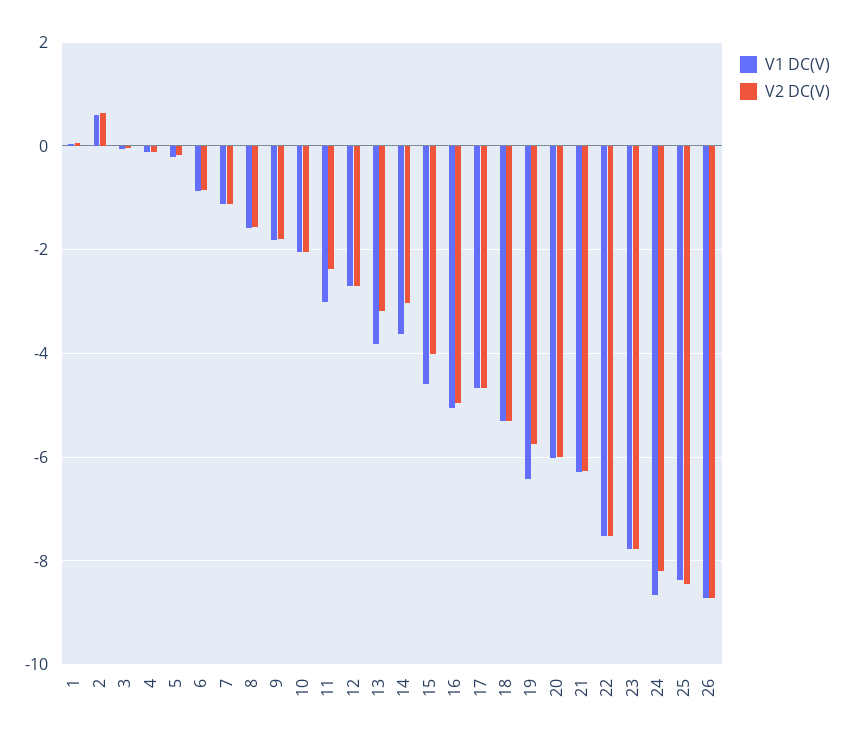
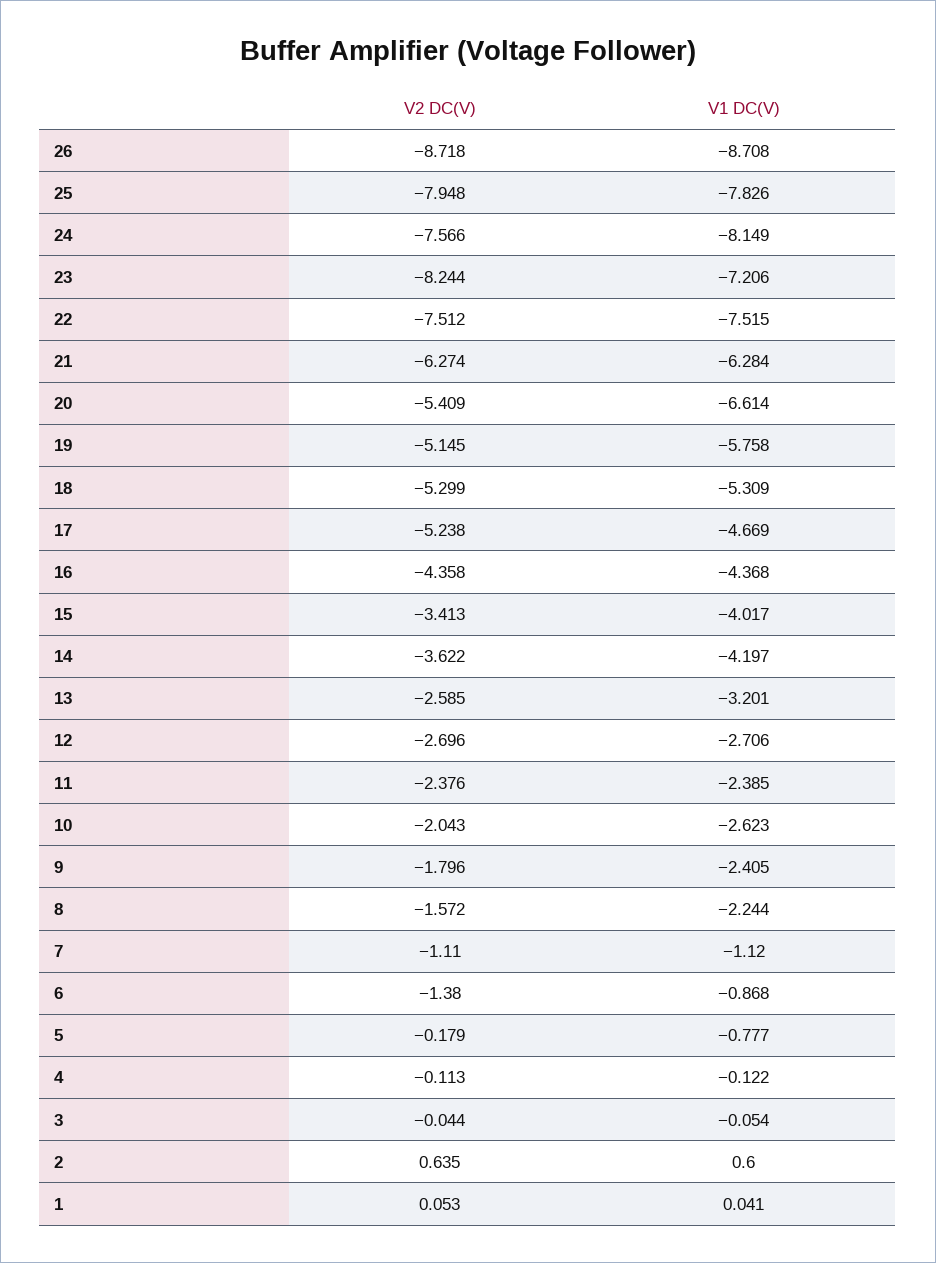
  {
    "V1 DC(V)": {
      "1": 0.041,
      "2": 0.6,
      "3": -0.054,
      "4": -0.122,
-     "5": -0.2,
+     "5": -0.777,
      "6": -0.868,
      "7": -1.12,
-     "8": -1.6,
+     "8": -2.244,
-     "9": -1.8,
+     "9": -2.405,
-     "10": -2,
+     "10": -2.623,
-     "11": -3,
+     "11": -2.385,
      "12": -2.706,
-     "13": -3.8,
+     "13": -3.201,
-     "14": -3.6,
+     "14": -4.197,
-     "15": -4.6,
+     "15": -4.017,
-     "16": -5,
+     "16": -4.368,
      "17": -4.669,
      "18": -5.309,
-     "19": -6.4,
+     "19": -5.758,
-     "20": -6,
+     "20": -6.614,
      "21": -6.284,
      "22": -7.515,
-     "23": -7.8,
+     "23": -7.206,
-     "24": -8.6,
+     "24": -8.149,
-     "25": -8.4,
+     "25": -7.826,
      "26": -8.708
    },
    "V2 DC(V)": {
      "1": 0.053,
      "2": 0.635,
      "3": -0.044,
      "4": -0.113,
      "5": -0.179,
-     "6": -0.8,
+     "6": -1.38,
      "7": -1.11,
      "8": -1.572,
      "9": -1.796,
      "10": -2.043,
      "11": -2.376,
      "12": -2.696,
-     "13": -3.2,
+     "13": -2.585,
-     "14": -3,
+     "14": -3.622,
-     "15": -4,
+     "15": -3.413,
-     "16": -5,
+     "16": -4.358,
-     "17": -4.6,
+     "17": -5.238,
      "18": -5.299,
-     "19": -5.8,
+     "19": -5.145,
-     "20": -6,
+     "20": -5.409,
      "21": -6.274,
      "22": -7.512,
-     "23": -7.8,
+     "23": -8.244,
-     "24": -8.2,
+     "24": -7.566,
-     "25": -8.4,
+     "25": -7.948,
      "26": -8.718
    }
  }

